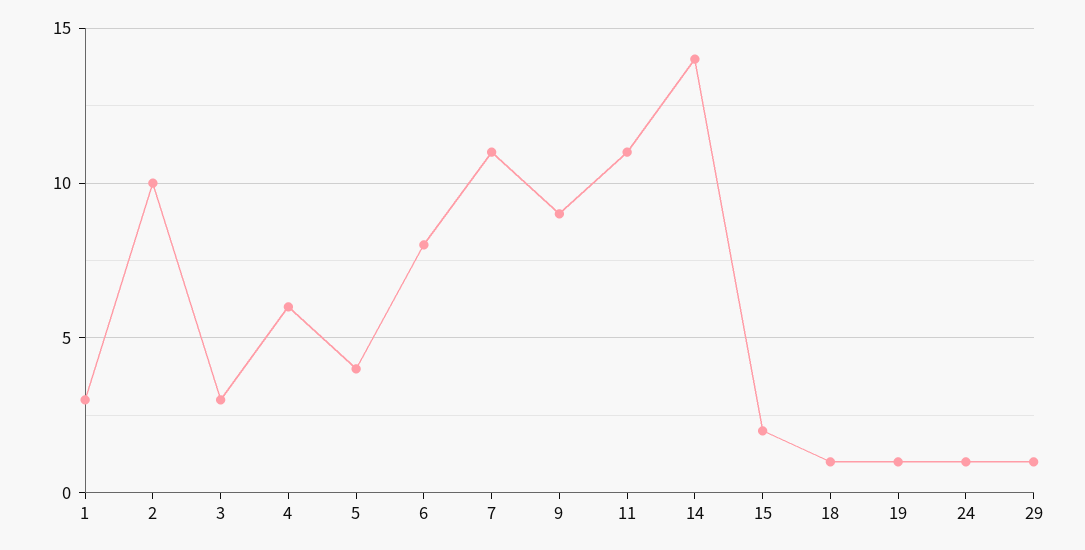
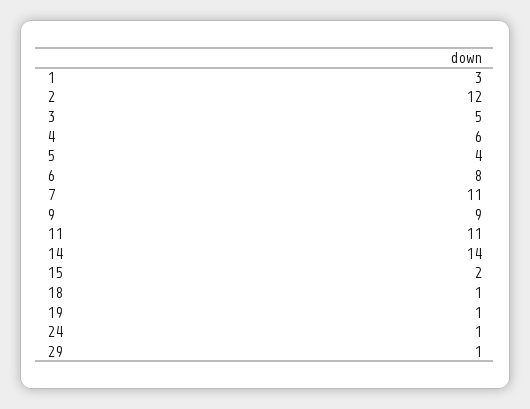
  {
    "1": 3,
-   "2": 10,
+   "2": 12,
-   "3": 3,
+   "3": 5,
    "4": 6,
    "5": 4,
    "6": 8,
    "7": 11,
    "9": 9,
    "11": 11,
    "14": 14,
    "15": 2,
    "18": 1,
    "19": 1,
    "24": 1,
    "29": 1
  }

